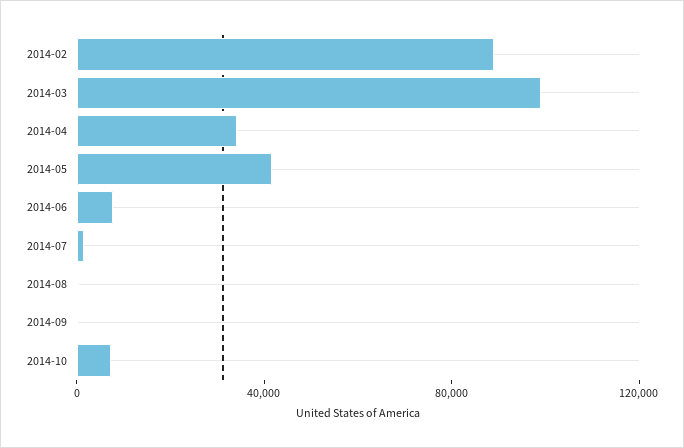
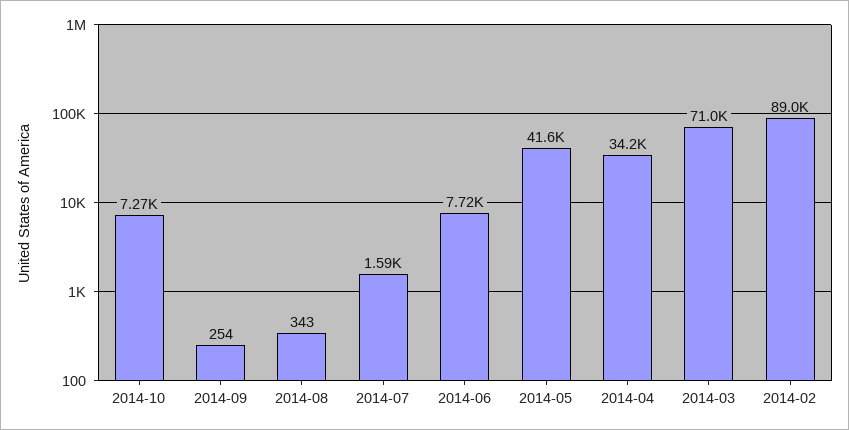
  {
    "2014-02": 89000,
-   "2014-03": 100000,
+   "2014-03": 71000,
    "2014-04": 34200,
    "2014-05": 41600,
    "2014-06": 7720,
    "2014-07": 1590,
    "2014-08": 343,
    "2014-09": 254,
    "2014-10": 7270
  }

